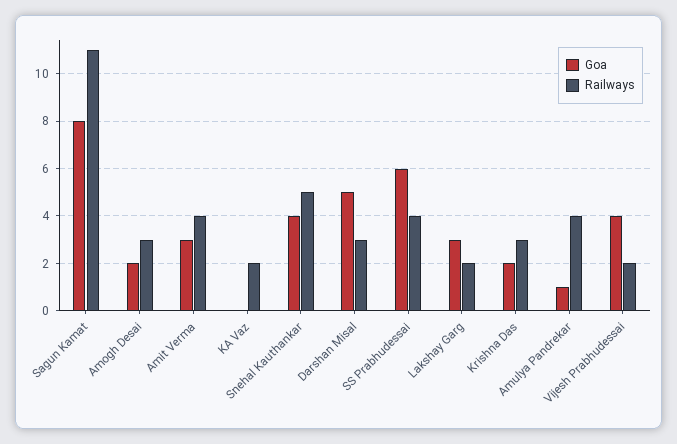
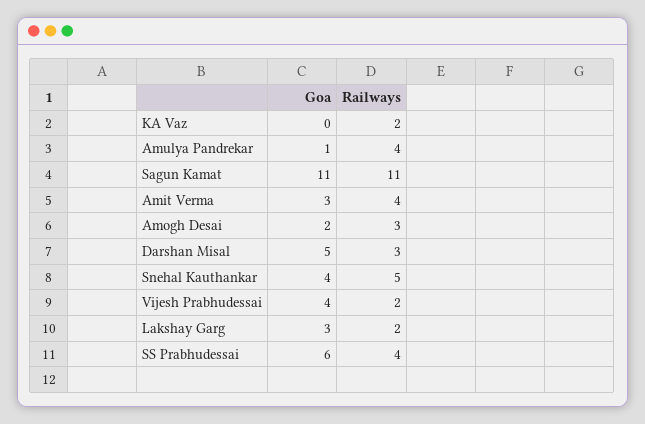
  {
    "Goa": {
-     "Sagun Kamat": 8,
+     "Sagun Kamat": 11,
      "Amogh Desai": 2,
      "Amit Verma": 3,
      "KA Vaz": 0,
      "Snehal Kauthankar": 4,
      "Darshan Misal": 5,
      "SS Prabhudessai": 6,
      "Lakshay Garg": 3,
-     "Krishna Das": 2,
      "Amulya Pandrekar": 1,
      "Vijesh Prabhudessai": 4
    },
    "Railways": {
      "Sagun Kamat": 11,
      "Amogh Desai": 3,
      "Amit Verma": 4,
      "KA Vaz": 2,
      "Snehal Kauthankar": 5,
      "Darshan Misal": 3,
      "SS Prabhudessai": 4,
      "Lakshay Garg": 2,
-     "Krishna Das": 3,
      "Amulya Pandrekar": 4,
      "Vijesh Prabhudessai": 2
    }
  }

